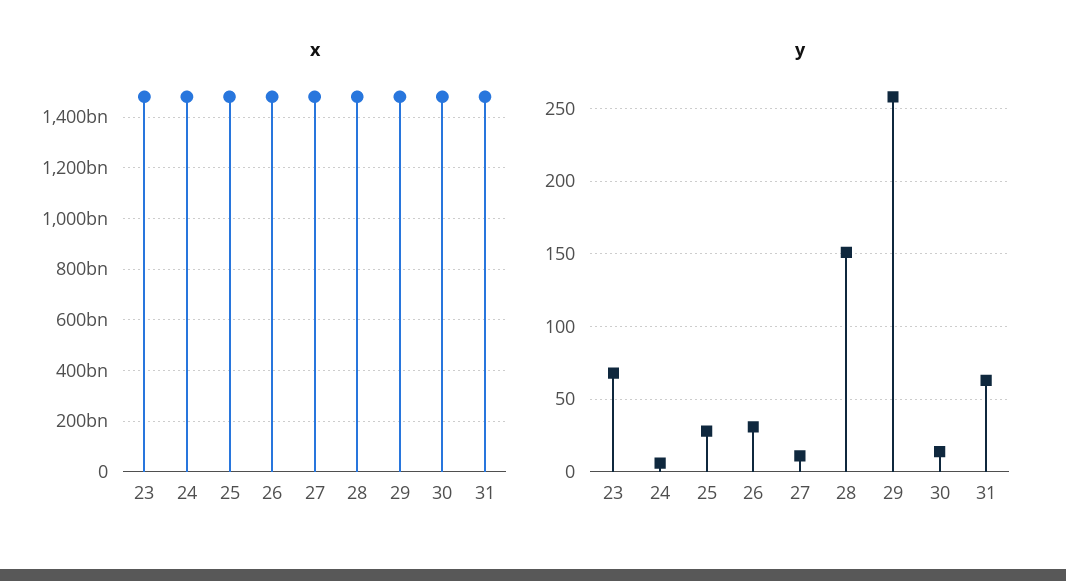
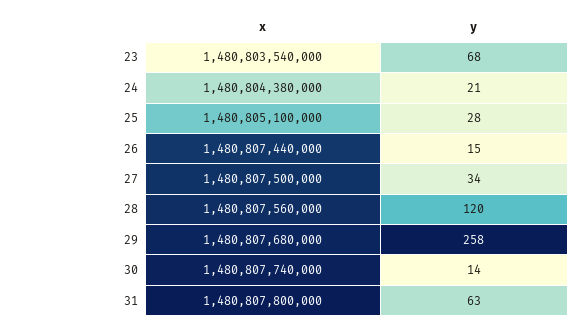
  {
    "x": {
      "23": 1480803540000,
      "24": 1480804380000,
      "25": 1480805100000,
      "26": 1480807440000,
      "27": 1480807500000,
      "28": 1480807560000,
      "29": 1480807680000,
      "30": 1480807740000,
      "31": 1480807800000
    },
    "y": {
      "23": 68,
-     "24": 5,
+     "24": 21,
      "25": 28,
-     "26": 30,
+     "26": 15,
-     "27": 10,
+     "27": 34,
-     "28": 150,
+     "28": 120,
      "29": 258,
      "30": 14,
      "31": 63
    }
  }

